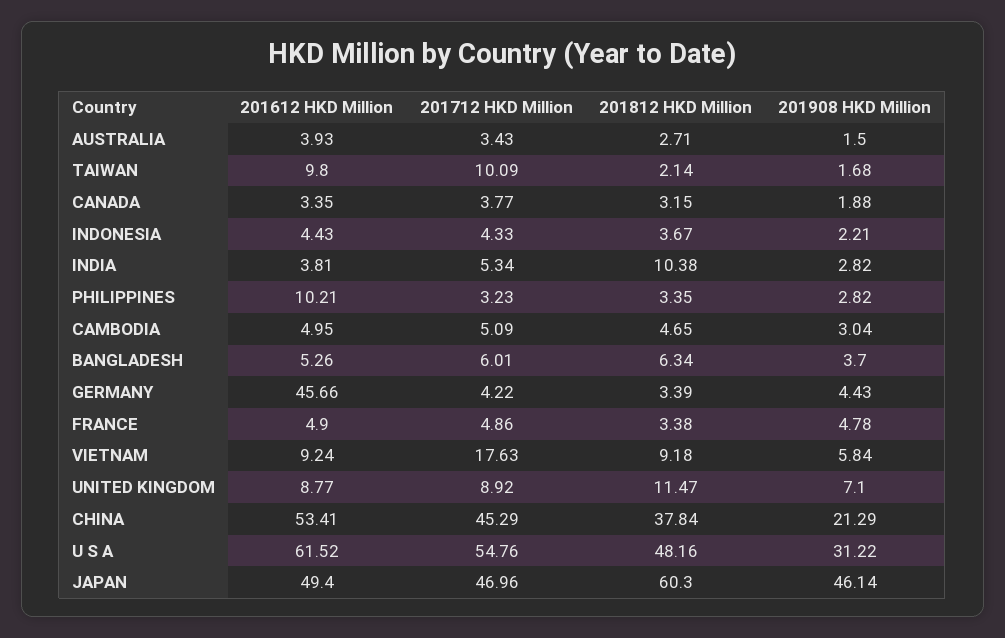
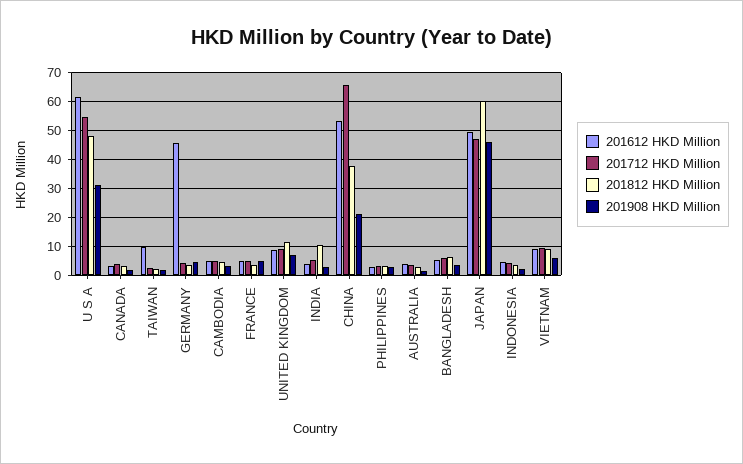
  {
    "201612 HKD Million": {
      "AUSTRALIA": 3.93,
      "TAIWAN": 9.8,
      "CANADA": 3.35,
      "INDONESIA": 4.43,
      "INDIA": 3.81,
-     "PHILIPPINES": 10.21,
+     "PHILIPPINES": 2.5,
      "CAMBODIA": 4.95,
      "BANGLADESH": 5.26,
      "GERMANY": 45.66,
      "FRANCE": 4.9,
      "VIETNAM": 9.24,
      "UNITED KINGDOM": 8.77,
      "CHINA": 53.41,
      "U S A": 61.52,
      "JAPAN": 49.4
    },
    "201712 HKD Million": {
      "AUSTRALIA": 3.43,
-     "TAIWAN": 10.09,
+     "TAIWAN": 2.5,
      "CANADA": 3.77,
      "INDONESIA": 4.33,
      "INDIA": 5.34,
      "PHILIPPINES": 3.23,
      "CAMBODIA": 5.09,
      "BANGLADESH": 6.01,
      "GERMANY": 4.22,
      "FRANCE": 4.86,
-     "VIETNAM": 17.63,
+     "VIETNAM": 10,
      "UNITED KINGDOM": 8.92,
-     "CHINA": 45.29,
+     "CHINA": 65,
      "U S A": 54.76,
      "JAPAN": 46.96
    },
    "201812 HKD Million": {
      "AUSTRALIA": 2.71,
      "TAIWAN": 2.14,
      "CANADA": 3.15,
      "INDONESIA": 3.67,
      "INDIA": 10.38,
      "PHILIPPINES": 3.35,
      "CAMBODIA": 4.65,
      "BANGLADESH": 6.34,
      "GERMANY": 3.39,
      "FRANCE": 3.38,
      "VIETNAM": 9.18,
      "UNITED KINGDOM": 11.47,
      "CHINA": 37.84,
      "U S A": 48.16,
      "JAPAN": 60.3
    },
    "201908 HKD Million": {
      "AUSTRALIA": 1.5,
      "TAIWAN": 1.68,
      "CANADA": 1.88,
      "INDONESIA": 2.21,
      "INDIA": 2.82,
      "PHILIPPINES": 2.82,
      "CAMBODIA": 3.04,
      "BANGLADESH": 3.7,
      "GERMANY": 4.43,
      "FRANCE": 4.78,
      "VIETNAM": 5.84,
      "UNITED KINGDOM": 7.1,
      "CHINA": 21.29,
      "U S A": 31.22,
      "JAPAN": 46.14
    }
  }

